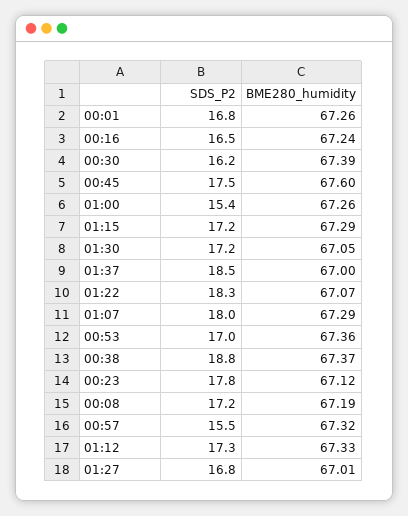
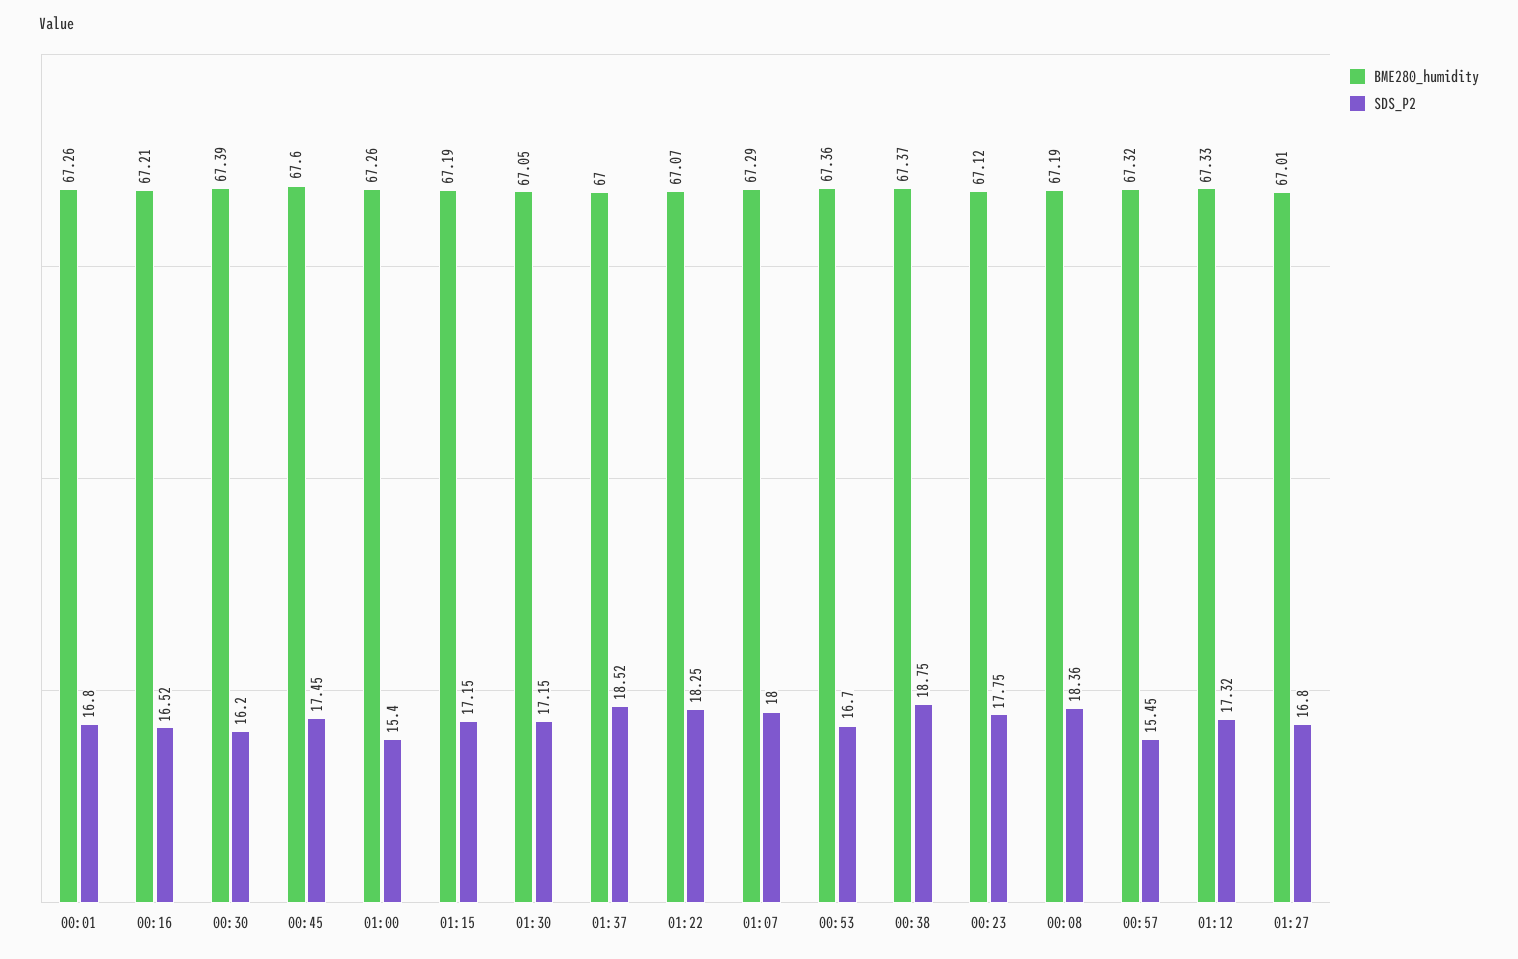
  {
    "SDS_P2": {
      "00:01": 16.8,
      "00:16": 16.52,
      "00:30": 16.2,
      "00:45": 17.45,
      "01:00": 15.4,
      "01:15": 17.15,
      "01:30": 17.15,
      "01:37": 18.52,
      "01:22": 18.25,
      "01:07": 18,
-     "00:53": 17,
+     "00:53": 16.7,
      "00:38": 18.75,
      "00:23": 17.75,
-     "00:08": 17.2,
+     "00:08": 18.36,
      "00:57": 15.45,
      "01:12": 17.32,
      "01:27": 16.8
    },
    "BME280_humidity": {
      "00:01": 67.26,
-     "00:16": 67.24,
+     "00:16": 67.21,
      "00:30": 67.39,
      "00:45": 67.6,
      "01:00": 67.26,
-     "01:15": 67.29,
+     "01:15": 67.19,
      "01:30": 67.05,
      "01:37": 67,
      "01:22": 67.07,
      "01:07": 67.29,
      "00:53": 67.36,
      "00:38": 67.37,
      "00:23": 67.12,
      "00:08": 67.19,
      "00:57": 67.32,
      "01:12": 67.33,
      "01:27": 67.01
    }
  }

